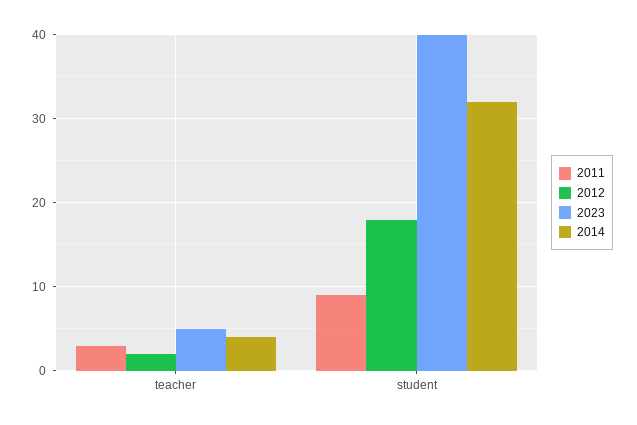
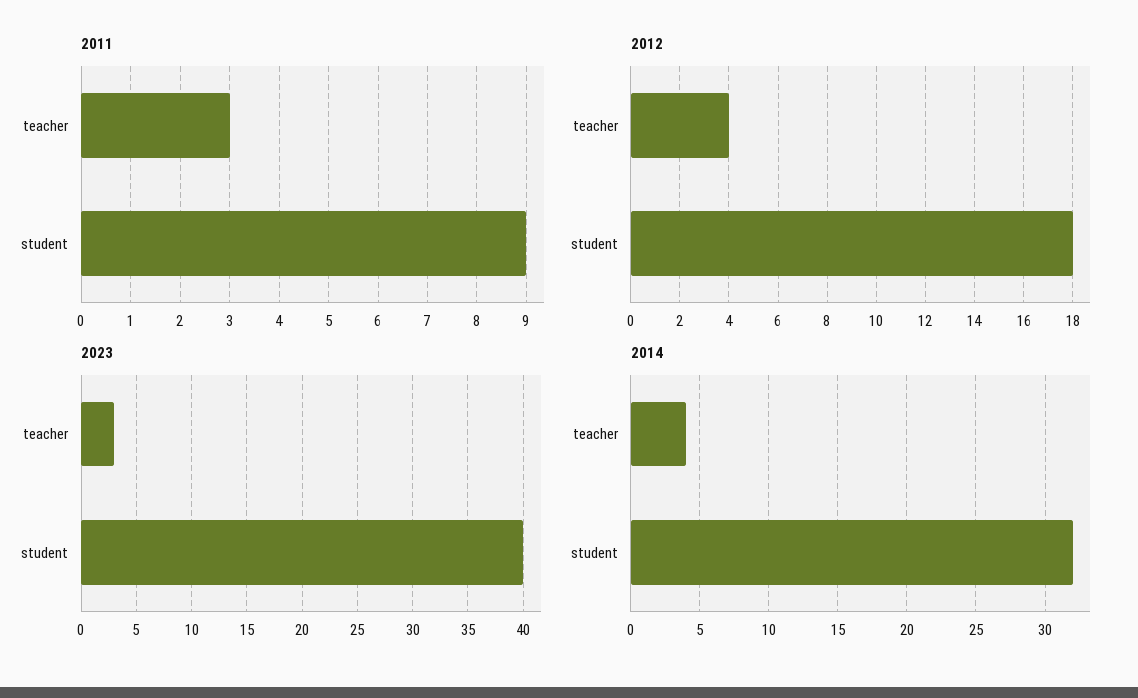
  {
    "2011": {
      "teacher": 3,
      "student": 9
    },
    "2012": {
-     "teacher": 2,
+     "teacher": 4,
      "student": 18
    },
    "2023": {
-     "teacher": 5,
+     "teacher": 3,
      "student": 40
    },
    "2014": {
      "teacher": 4,
      "student": 32
    }
  }

